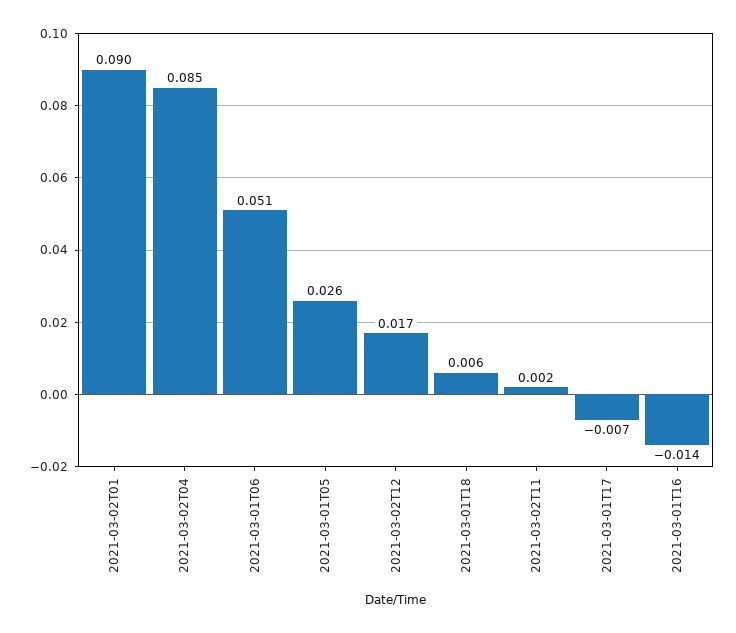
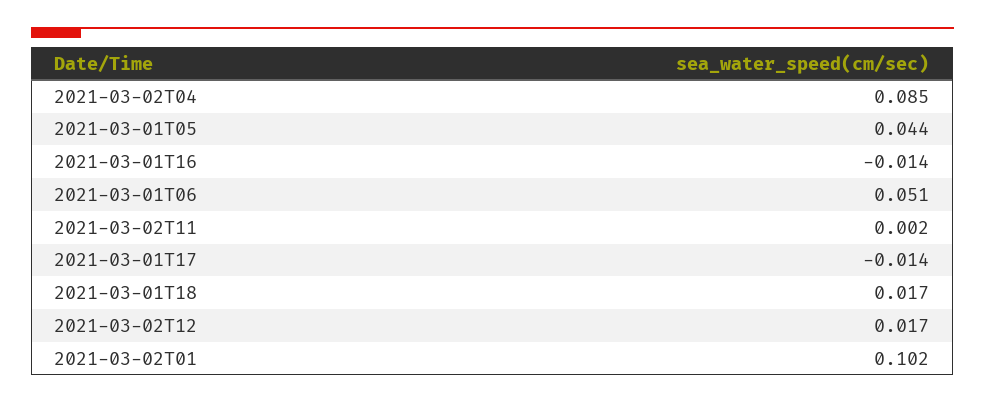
  {
-   "2021-03-02T01": 0.09,
+   "2021-03-02T01": 0.102,
    "2021-03-02T04": 0.085,
    "2021-03-01T06": 0.051,
-   "2021-03-01T05": 0.026,
+   "2021-03-01T05": 0.044,
    "2021-03-02T12": 0.017,
-   "2021-03-01T18": 0.006,
+   "2021-03-01T18": 0.017,
    "2021-03-02T11": 0.002,
-   "2021-03-01T17": -0.007,
+   "2021-03-01T17": -0.014,
    "2021-03-01T16": -0.014
  }

